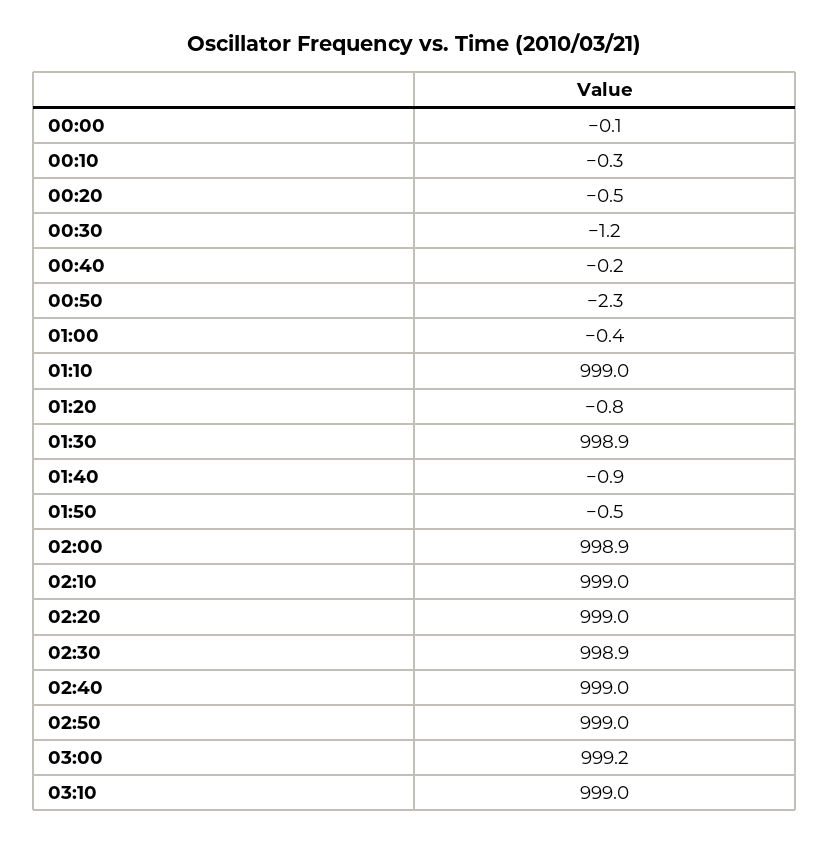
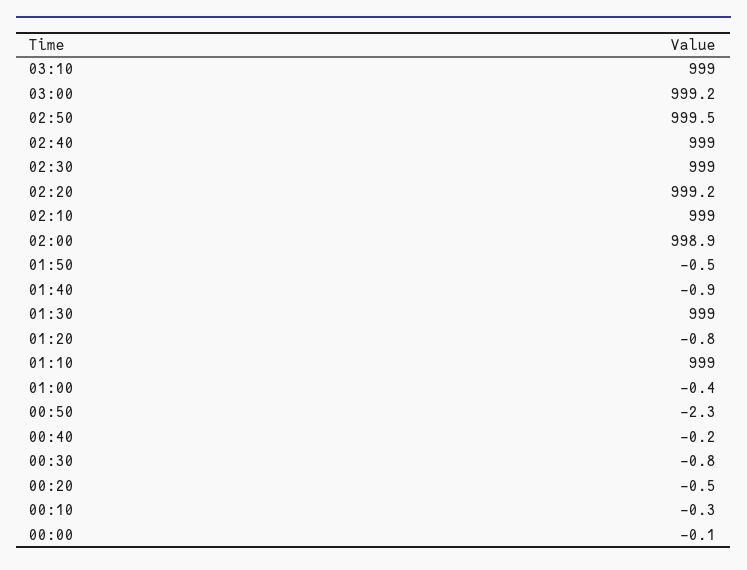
  {
    "00:00": -0.1,
    "00:10": -0.3,
    "00:20": -0.5,
-   "00:30": -1.2,
+   "00:30": -0.8,
    "00:40": -0.2,
    "00:50": -2.3,
    "01:00": -0.4,
    "01:10": 999,
    "01:20": -0.8,
-   "01:30": 998.9,
+   "01:30": 999,
    "01:40": -0.9,
    "01:50": -0.5,
    "02:00": 998.9,
    "02:10": 999,
-   "02:20": 999,
+   "02:20": 999.2,
-   "02:30": 998.9,
+   "02:30": 999,
    "02:40": 999,
-   "02:50": 999,
+   "02:50": 999.5,
    "03:00": 999.2,
    "03:10": 999
  }

